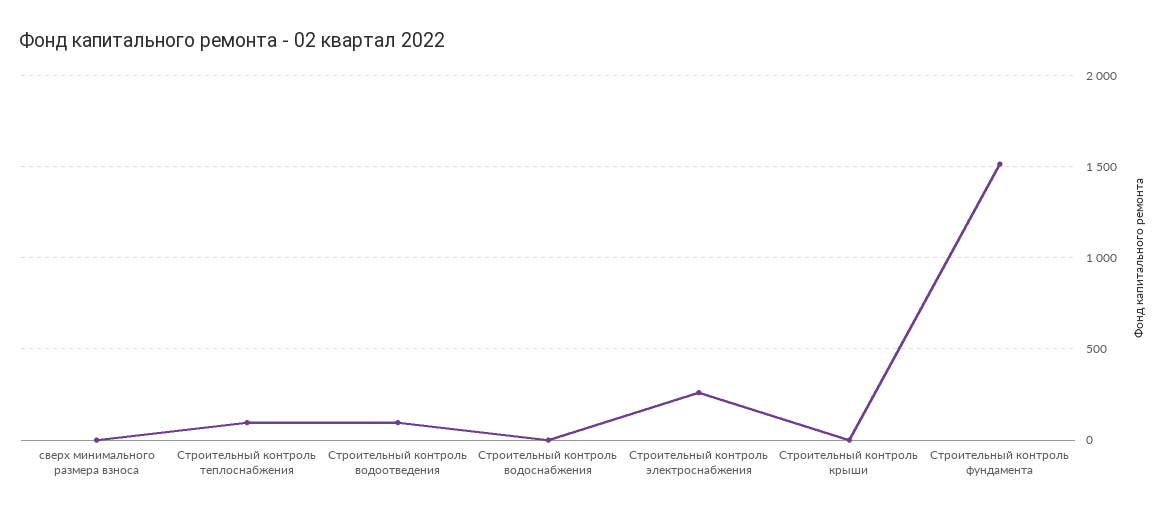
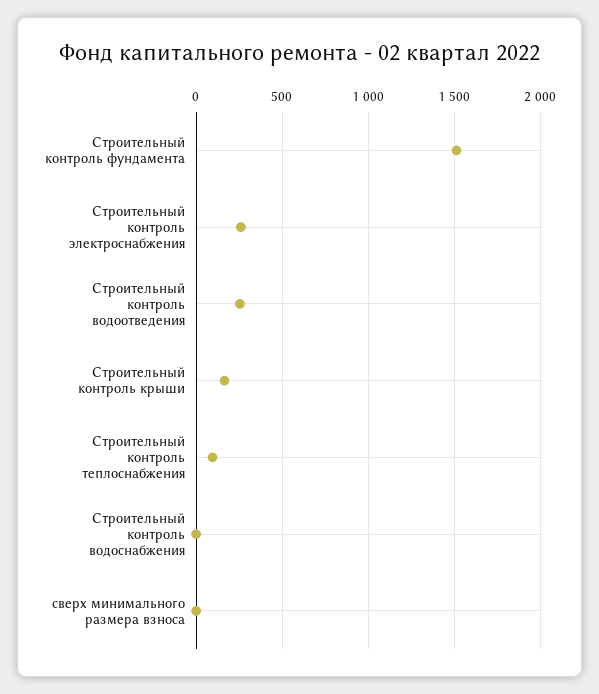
  {
    "сверх минимального размера взноса": 0,
    "Строительный контроль теплоснабжения": 100,
-   "Строительный контроль водоотведения": 100,
+   "Строительный контроль водоотведения": 250,
    "Строительный контроль водоснабжения": 0,
    "Строительный контроль электроснабжения": 250,
-   "Строительный контроль крыши": 0,
+   "Строительный контроль крыши": 150,
    "Строительный контроль фундамента": 1500
  }

